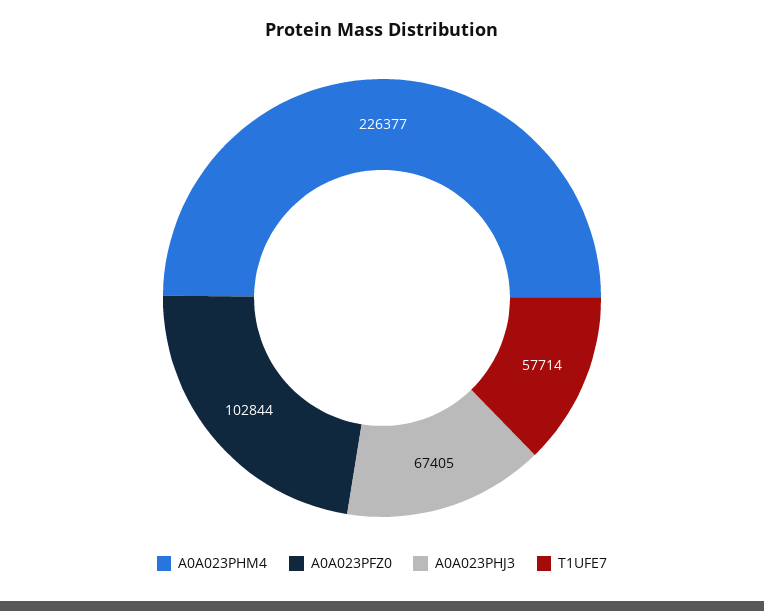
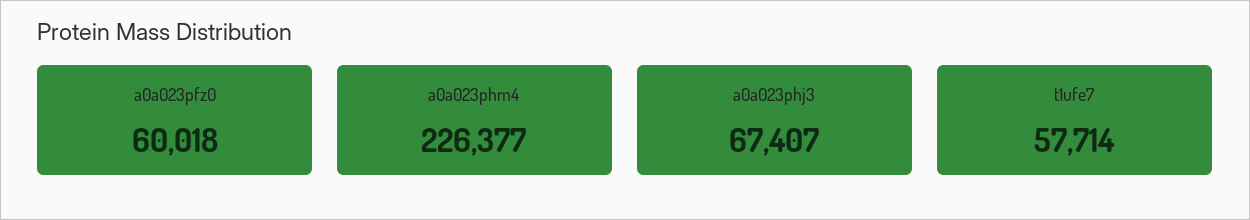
  {
    "A0A023PHM4": 226377,
-   "A0A023PFZ0": 102844,
+   "A0A023PFZ0": 60018,
-   "A0A023PHJ3": 67405,
+   "A0A023PHJ3": 67407,
    "T1UFE7": 57714
  }

